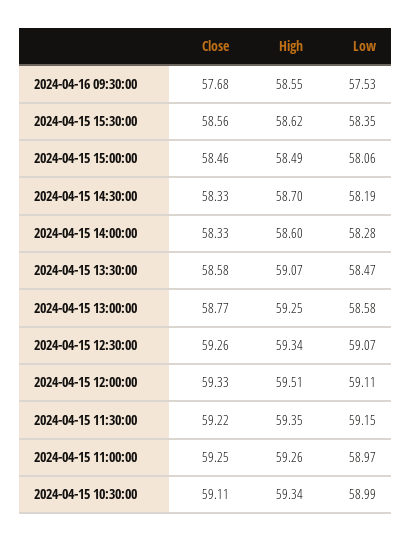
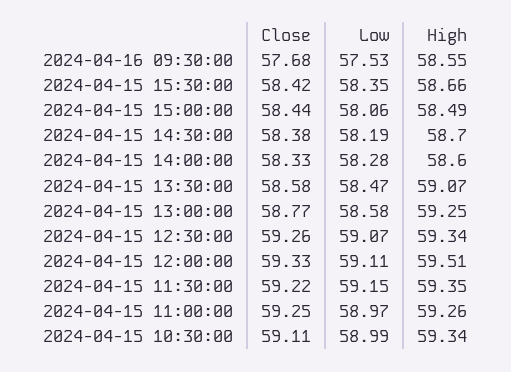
  {
    "Close": {
      "2024-04-16 09:30:00": 57.68,
-     "2024-04-15 15:30:00": 58.56,
+     "2024-04-15 15:30:00": 58.42,
-     "2024-04-15 15:00:00": 58.46,
+     "2024-04-15 15:00:00": 58.44,
-     "2024-04-15 14:30:00": 58.33,
+     "2024-04-15 14:30:00": 58.38,
      "2024-04-15 14:00:00": 58.33,
      "2024-04-15 13:30:00": 58.58,
      "2024-04-15 13:00:00": 58.77,
      "2024-04-15 12:30:00": 59.26,
      "2024-04-15 12:00:00": 59.33,
      "2024-04-15 11:30:00": 59.22,
      "2024-04-15 11:00:00": 59.25,
      "2024-04-15 10:30:00": 59.11
    },
    "High": {
      "2024-04-16 09:30:00": 58.55,
-     "2024-04-15 15:30:00": 58.62,
+     "2024-04-15 15:30:00": 58.66,
      "2024-04-15 15:00:00": 58.49,
      "2024-04-15 14:30:00": 58.7,
      "2024-04-15 14:00:00": 58.6,
      "2024-04-15 13:30:00": 59.07,
      "2024-04-15 13:00:00": 59.25,
      "2024-04-15 12:30:00": 59.34,
      "2024-04-15 12:00:00": 59.51,
      "2024-04-15 11:30:00": 59.35,
      "2024-04-15 11:00:00": 59.26,
      "2024-04-15 10:30:00": 59.34
    },
    "Low": {
      "2024-04-16 09:30:00": 57.53,
      "2024-04-15 15:30:00": 58.35,
      "2024-04-15 15:00:00": 58.06,
      "2024-04-15 14:30:00": 58.19,
      "2024-04-15 14:00:00": 58.28,
      "2024-04-15 13:30:00": 58.47,
      "2024-04-15 13:00:00": 58.58,
      "2024-04-15 12:30:00": 59.07,
      "2024-04-15 12:00:00": 59.11,
      "2024-04-15 11:30:00": 59.15,
      "2024-04-15 11:00:00": 58.97,
      "2024-04-15 10:30:00": 58.99
    }
  }

